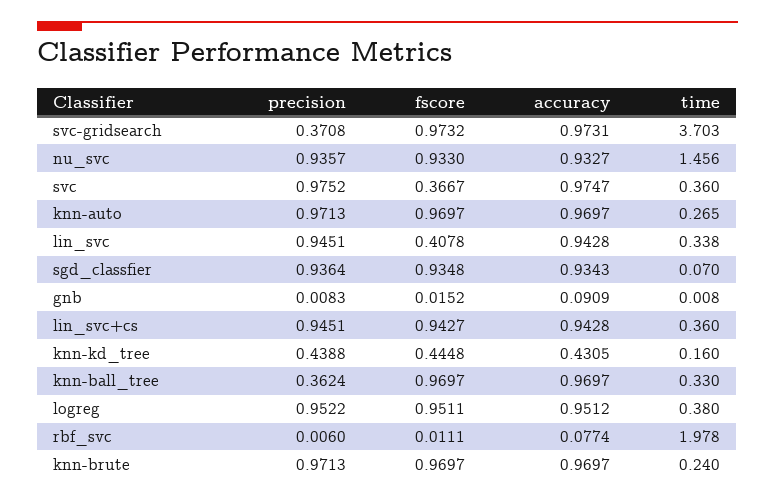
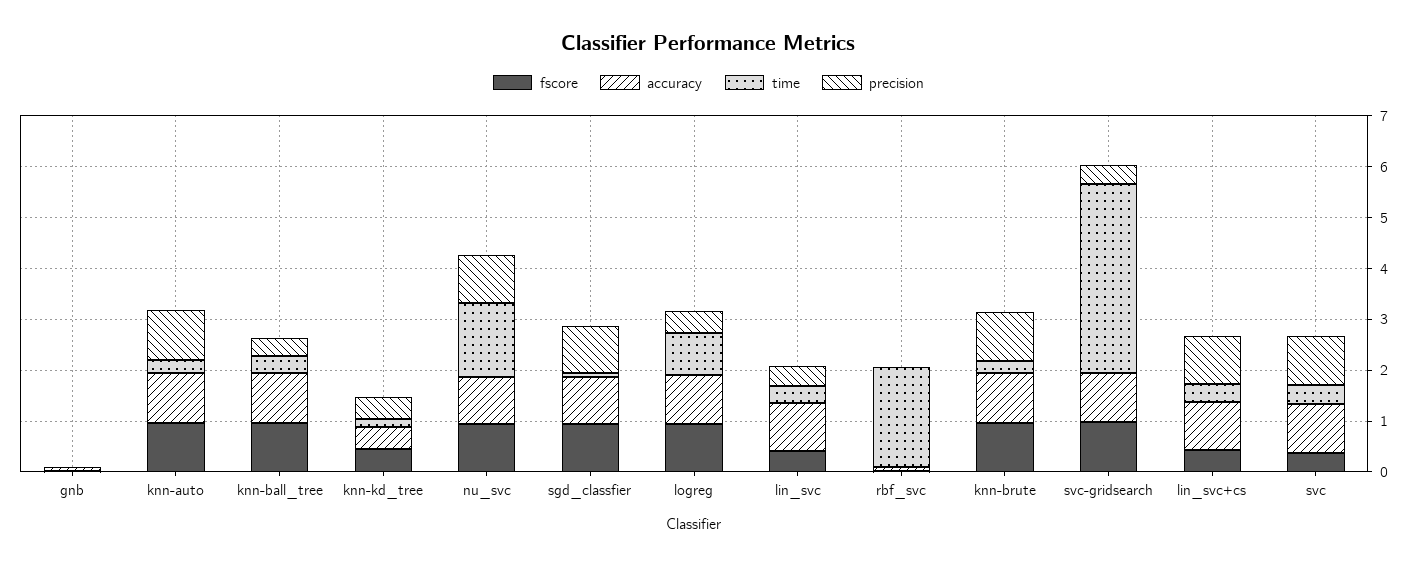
  {
    "precision": {
      "svc-gridsearch": 0.3708,
      "nu_svc": 0.9357,
      "svc": 0.9752,
      "knn-auto": 0.9713,
-     "lin_svc": 0.9451,
+     "lin_svc": 0.4,
      "sgd_classfier": 0.9364,
      "gnb": 0.0083,
      "lin_svc+cs": 0.9451,
      "knn-kd_tree": 0.4388,
      "knn-ball_tree": 0.3624,
-     "logreg": 0.9522,
+     "logreg": 0.4,
      "rbf_svc": 0.006,
      "knn-brute": 0.9713
    },
    "fscore": {
      "svc-gridsearch": 0.9732,
      "nu_svc": 0.933,
      "svc": 0.3667,
      "knn-auto": 0.9697,
      "lin_svc": 0.4078,
      "sgd_classfier": 0.9348,
      "gnb": 0.0152,
-     "lin_svc+cs": 0.9427,
+     "lin_svc+cs": 0.4,
      "knn-kd_tree": 0.4448,
      "knn-ball_tree": 0.9697,
      "logreg": 0.9511,
      "rbf_svc": 0.0111,
      "knn-brute": 0.9697
    },
    "accuracy": {
      "svc-gridsearch": 0.9731,
      "nu_svc": 0.9327,
      "svc": 0.9747,
      "knn-auto": 0.9697,
      "lin_svc": 0.9428,
      "sgd_classfier": 0.9343,
      "gnb": 0.0909,
      "lin_svc+cs": 0.9428,
      "knn-kd_tree": 0.4305,
      "knn-ball_tree": 0.9697,
      "logreg": 0.9512,
      "rbf_svc": 0.0774,
      "knn-brute": 0.9697
    },
    "time": {
      "svc-gridsearch": 3.703,
      "nu_svc": 1.456,
      "svc": 0.36,
      "knn-auto": 0.265,
      "lin_svc": 0.338,
      "sgd_classfier": 0.07,
      "gnb": 0.008,
      "lin_svc+cs": 0.36,
      "knn-kd_tree": 0.16,
      "knn-ball_tree": 0.33,
-     "logreg": 0.38,
+     "logreg": 0.8,
      "rbf_svc": 1.978,
      "knn-brute": 0.24
    }
  }

